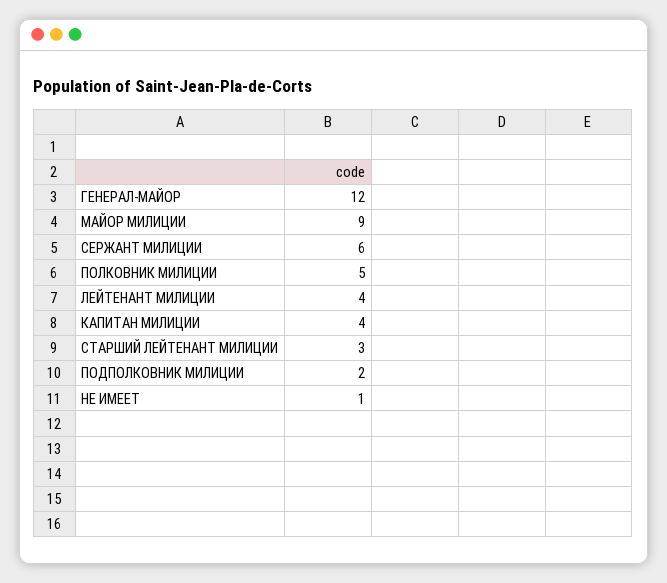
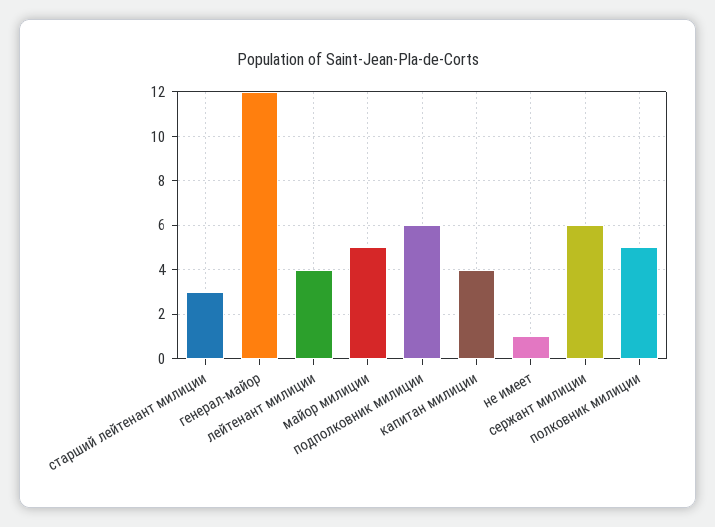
  {
    "ГЕНЕРАЛ-МАЙОР": 12,
-   "МАЙОР МИЛИЦИИ": 9,
+   "МАЙОР МИЛИЦИИ": 5,
    "СЕРЖАНТ МИЛИЦИИ": 6,
    "ПОЛКОВНИК МИЛИЦИИ": 5,
    "ЛЕЙТЕНАНТ МИЛИЦИИ": 4,
    "КАПИТАН МИЛИЦИИ": 4,
    "СТАРШИЙ ЛЕЙТЕНАНТ МИЛИЦИИ": 3,
-   "ПОДПОЛКОВНИК МИЛИЦИИ": 2,
+   "ПОДПОЛКОВНИК МИЛИЦИИ": 6,
    "НЕ ИМЕЕТ": 1
  }

